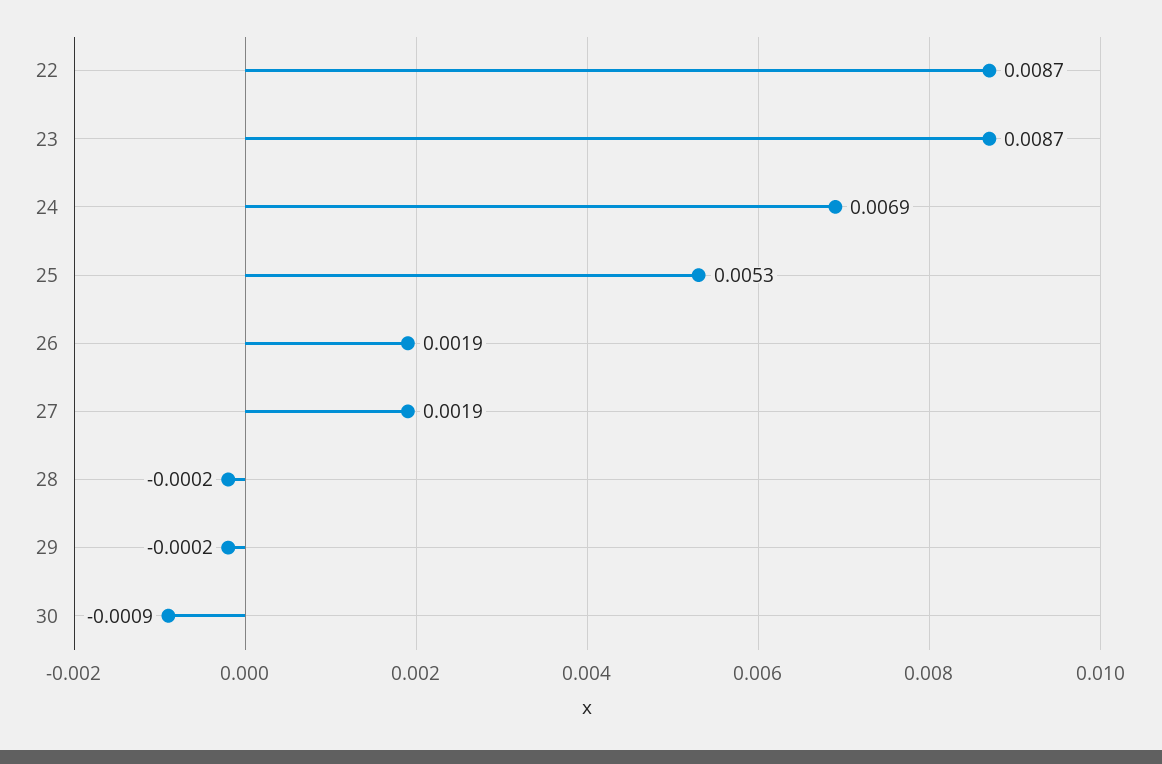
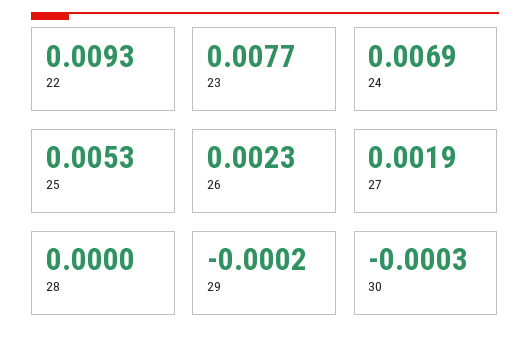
  {
-   "22": 0.0087,
+   "22": 0.0093,
-   "23": 0.0087,
+   "23": 0.0077,
    "24": 0.0069,
    "25": 0.0053,
-   "26": 0.0019,
+   "26": 0.0023,
    "27": 0.0019,
-   "28": -0.0002,
+   "28": 0,
    "29": -0.0002,
-   "30": -0.0009
+   "30": -0.0003
  }

